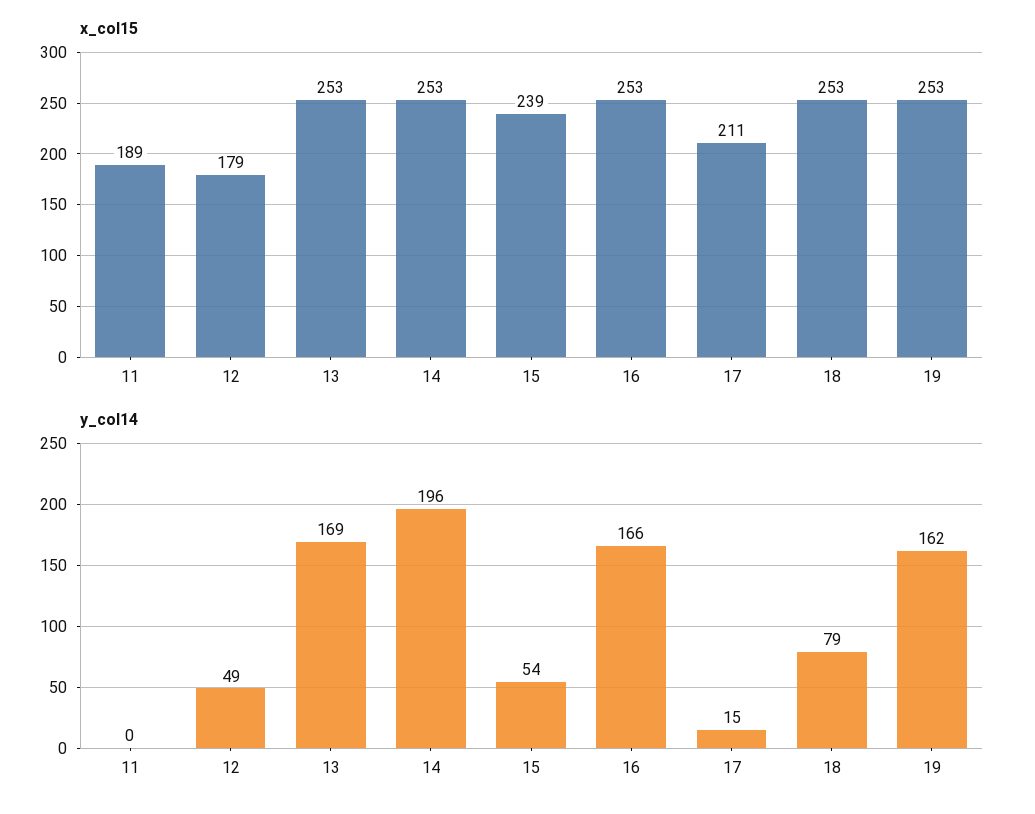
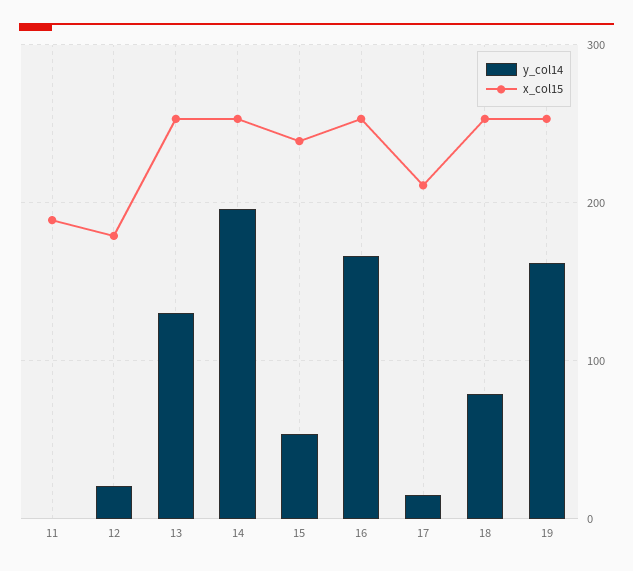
  {
    "x_col15": {
      "11": 189,
      "12": 179,
      "13": 253,
      "14": 253,
      "15": 239,
      "16": 253,
      "17": 211,
      "18": 253,
      "19": 253
    },
    "y_col14": {
      "11": 0,
-     "12": 49,
+     "12": 20,
-     "13": 169,
+     "13": 130,
      "14": 196,
      "15": 54,
      "16": 166,
      "17": 15,
      "18": 79,
      "19": 162
    }
  }

